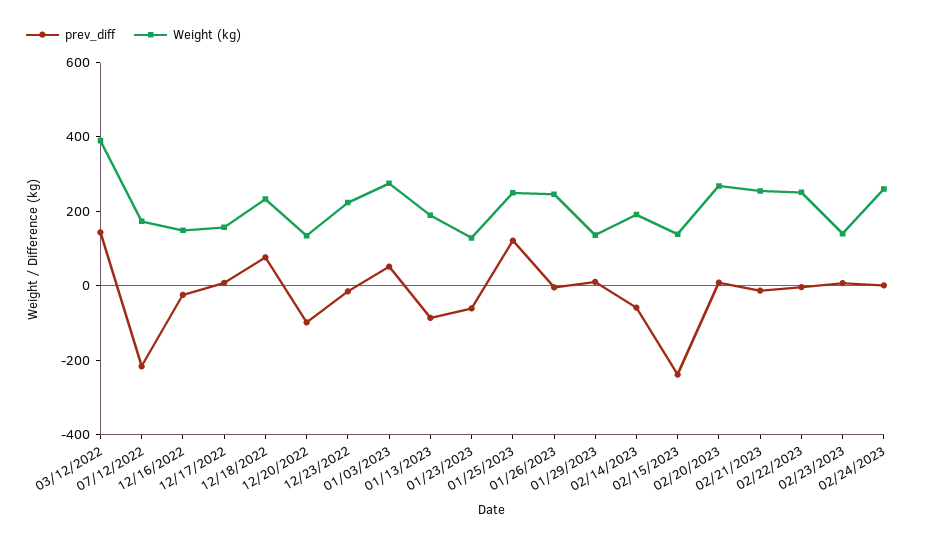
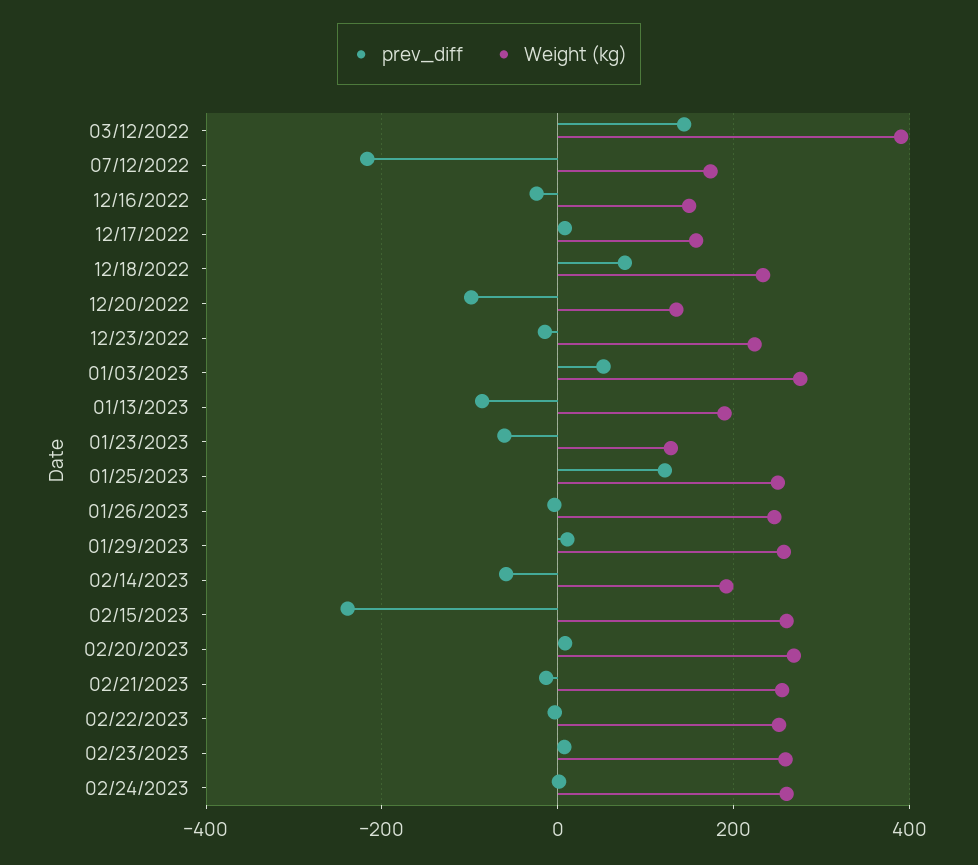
  {
    "prev_diff": {
      "03/12/2022": 140,
      "07/12/2022": -220,
      "12/16/2022": -20,
      "12/17/2022": 0,
      "12/18/2022": 80,
      "12/20/2022": -100,
      "12/23/2022": -20,
      "01/03/2023": 60,
      "01/13/2023": -80,
      "01/23/2023": -60,
      "01/25/2023": 120,
      "01/26/2023": 0,
      "01/29/2023": 20,
      "02/14/2023": -60,
      "02/15/2023": -240,
      "02/20/2023": 0,
      "02/21/2023": -20,
      "02/22/2023": 0,
      "02/23/2023": 0,
      "02/24/2023": 0
    },
    "Weight (kg)": {
      "03/12/2022": 400,
      "07/12/2022": 180,
      "12/16/2022": 140,
      "12/17/2022": 160,
      "12/18/2022": 240,
      "12/20/2022": 140,
      "12/23/2022": 220,
      "01/03/2023": 280,
      "01/13/2023": 180,
      "01/23/2023": 120,
      "01/25/2023": 260,
      "01/26/2023": 240,
-     "01/29/2023": 150,
+     "01/29/2023": 260,
      "02/14/2023": 200,
-     "02/15/2023": 150,
+     "02/15/2023": 260,
      "02/20/2023": 260,
      "02/21/2023": 260,
      "02/22/2023": 260,
-     "02/23/2023": 150,
+     "02/23/2023": 260,
      "02/24/2023": 260
    }
  }

